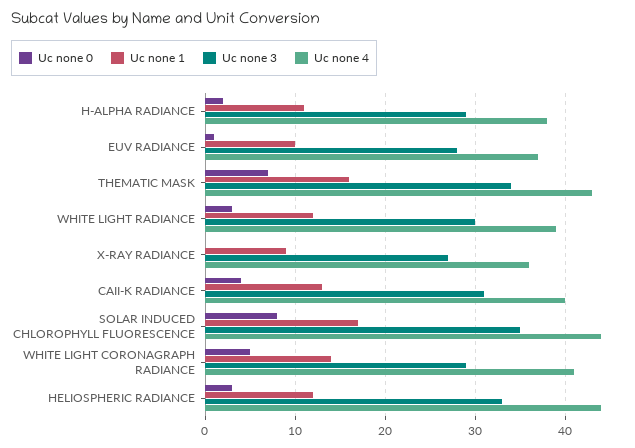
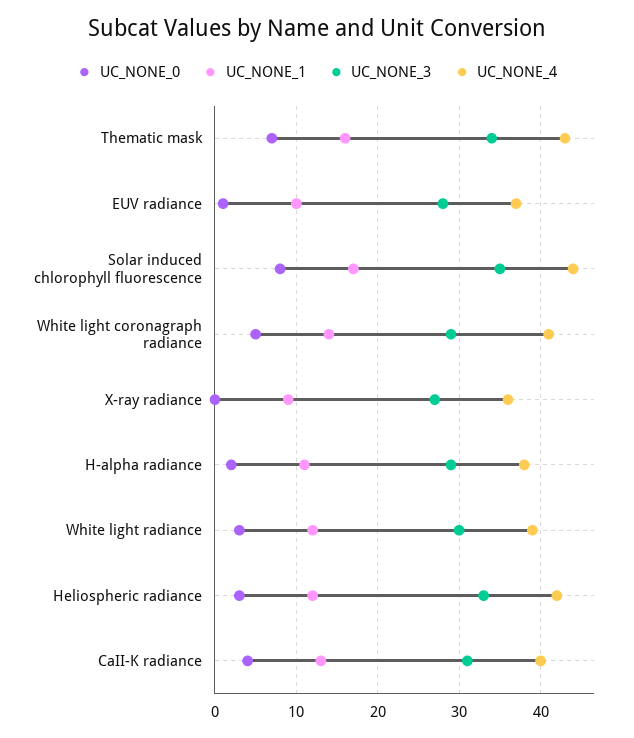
  {
    "Uc none 0": {
      "H-ALPHA RADIANCE": 2,
      "EUV RADIANCE": 1,
      "THEMATIC MASK": 7,
      "WHITE LIGHT RADIANCE": 3,
      "X-RAY RADIANCE": 0,
      "CAII-K RADIANCE": 4,
      "SOLAR INDUCED CHLOROPHYLL FLUORESCENCE": 8,
      "WHITE LIGHT CORONAGRAPH RADIANCE": 5,
      "HELIOSPHERIC RADIANCE": 3
    },
    "Uc none 1": {
      "H-ALPHA RADIANCE": 11,
      "EUV RADIANCE": 10,
      "THEMATIC MASK": 16,
      "WHITE LIGHT RADIANCE": 12,
      "X-RAY RADIANCE": 9,
      "CAII-K RADIANCE": 13,
      "SOLAR INDUCED CHLOROPHYLL FLUORESCENCE": 17,
      "WHITE LIGHT CORONAGRAPH RADIANCE": 14,
      "HELIOSPHERIC RADIANCE": 12
    },
    "Uc none 3": {
      "H-ALPHA RADIANCE": 29,
      "EUV RADIANCE": 28,
      "THEMATIC MASK": 34,
      "WHITE LIGHT RADIANCE": 30,
      "X-RAY RADIANCE": 27,
      "CAII-K RADIANCE": 31,
      "SOLAR INDUCED CHLOROPHYLL FLUORESCENCE": 35,
      "WHITE LIGHT CORONAGRAPH RADIANCE": 29,
      "HELIOSPHERIC RADIANCE": 33
    },
    "Uc none 4": {
      "H-ALPHA RADIANCE": 38,
      "EUV RADIANCE": 37,
      "THEMATIC MASK": 43,
      "WHITE LIGHT RADIANCE": 39,
      "X-RAY RADIANCE": 36,
      "CAII-K RADIANCE": 40,
      "SOLAR INDUCED CHLOROPHYLL FLUORESCENCE": 44,
      "WHITE LIGHT CORONAGRAPH RADIANCE": 41,
-     "HELIOSPHERIC RADIANCE": 44
+     "HELIOSPHERIC RADIANCE": 42
    }
  }

